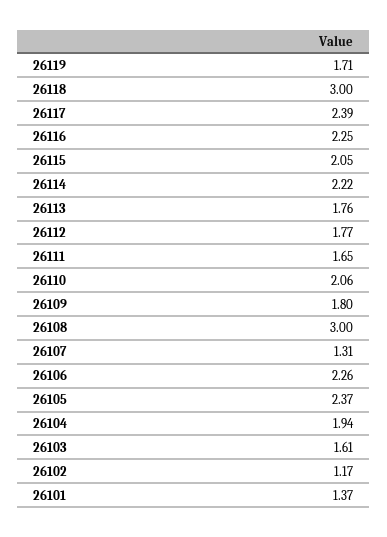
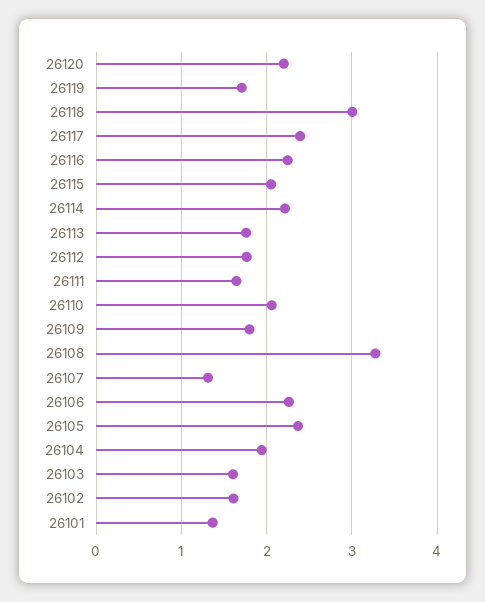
  {
    "26119": 1.71,
    "26118": 3,
    "26117": 2.39,
    "26116": 2.25,
    "26115": 2.05,
    "26114": 2.22,
    "26113": 1.76,
    "26112": 1.77,
    "26111": 1.65,
    "26110": 2.06,
    "26109": 1.8,
-   "26108": 3,
+   "26108": 3.3,
    "26107": 1.31,
    "26106": 2.26,
    "26105": 2.37,
    "26104": 1.94,
    "26103": 1.61,
-   "26102": 1.17,
+   "26102": 1.6,
-   "26101": 1.37
+   "26101": 1.37,
+   "26120": 2.2
  }

